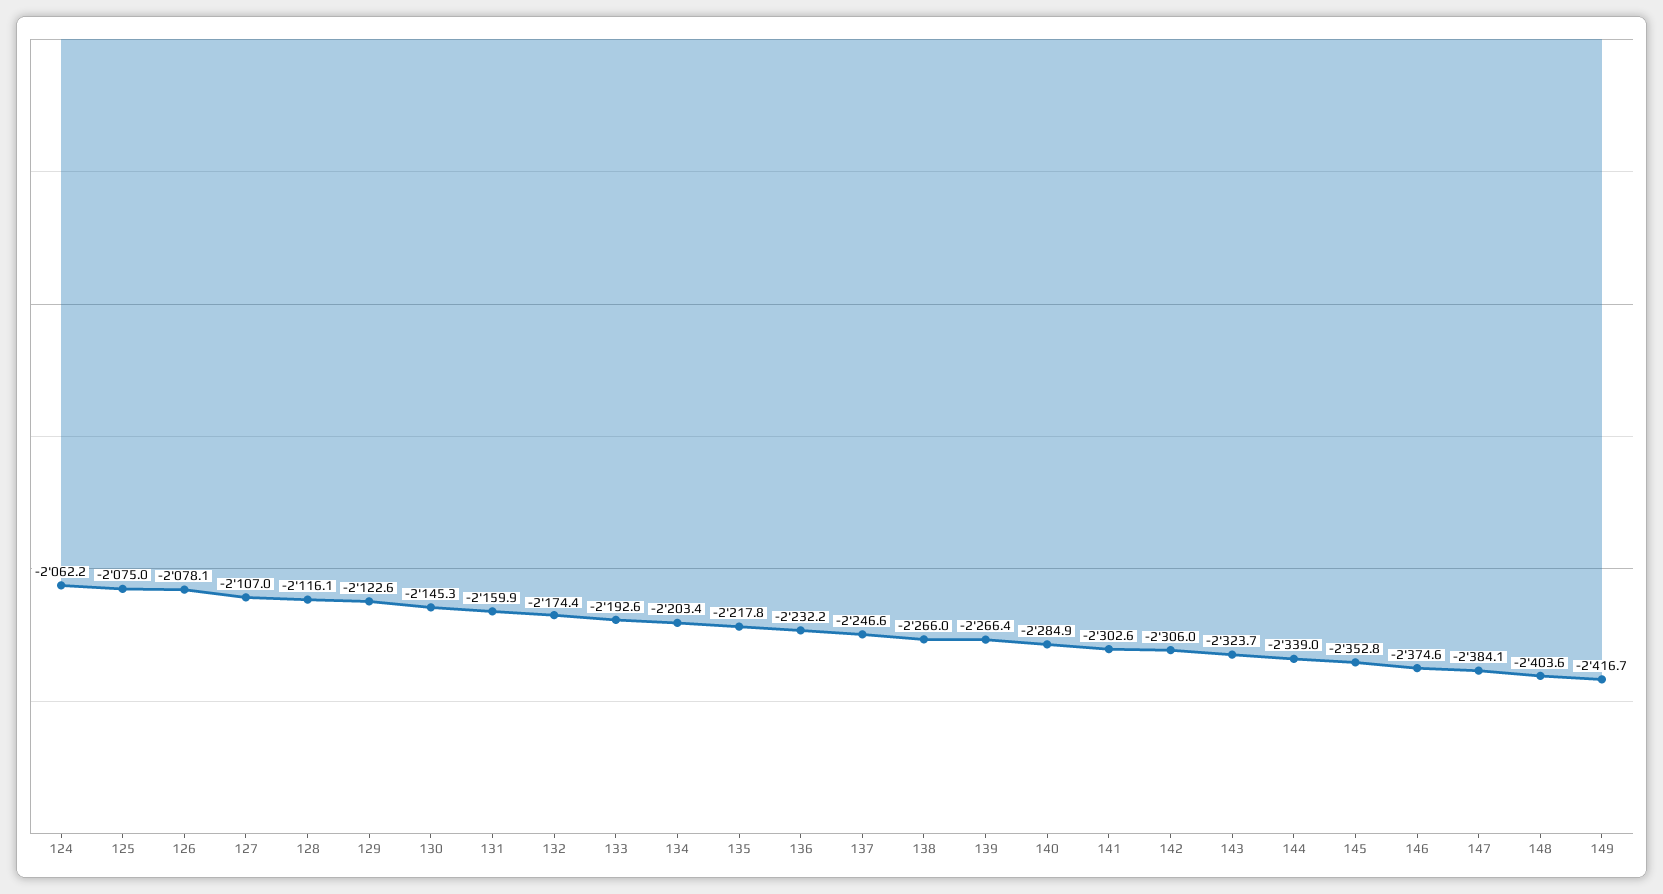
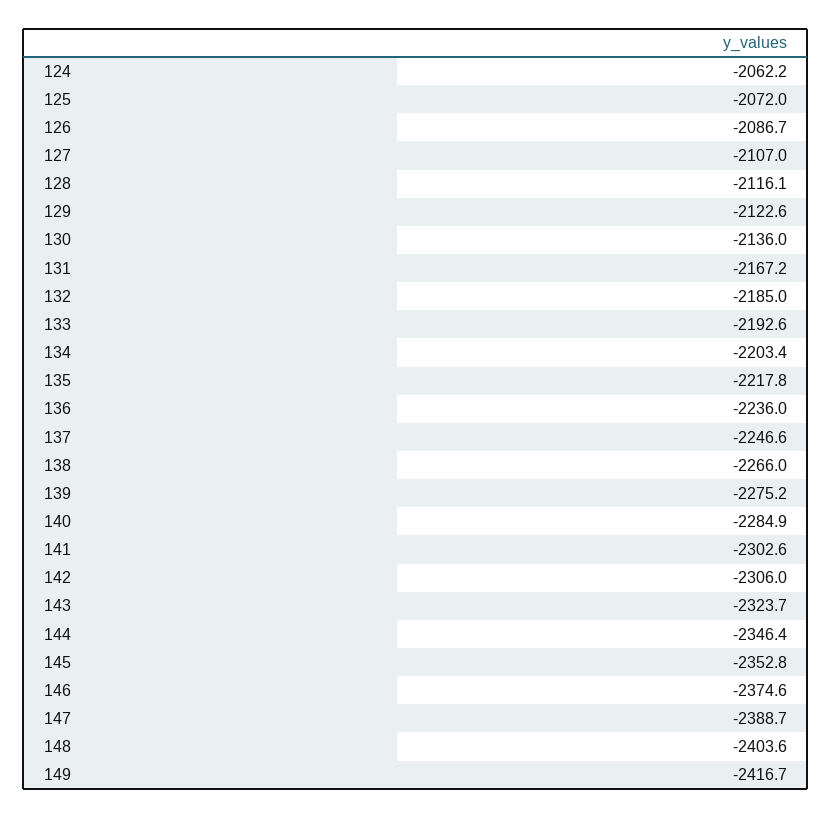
  {
    "124": -2062.2,
-   "125": -2075,
+   "125": -2072,
-   "126": -2078.1,
+   "126": -2086.7,
    "127": -2107,
    "128": -2116.1,
    "129": -2122.6,
-   "130": -2145.3,
+   "130": -2136,
-   "131": -2159.9,
+   "131": -2167.2,
-   "132": -2174.4,
+   "132": -2185,
    "133": -2192.6,
    "134": -2203.4,
    "135": -2217.8,
-   "136": -2232.2,
+   "136": -2236,
    "137": -2246.6,
    "138": -2266,
-   "139": -2266.4,
+   "139": -2275.2,
    "140": -2284.9,
    "141": -2302.6,
    "142": -2306,
    "143": -2323.7,
-   "144": -2339,
+   "144": -2346.4,
    "145": -2352.8,
    "146": -2374.6,
-   "147": -2384.1,
+   "147": -2388.7,
    "148": -2403.6,
    "149": -2416.7
  }

